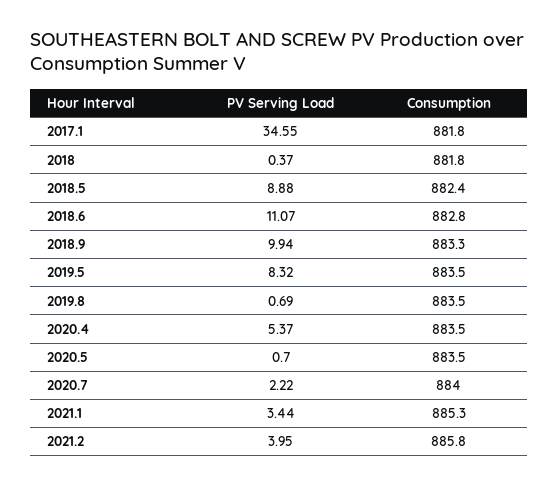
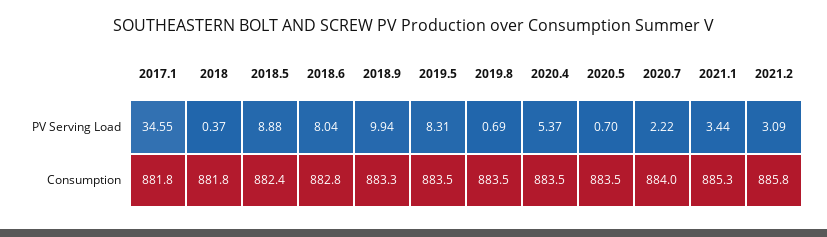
  {
    "PV Serving Load": {
      "2017.1": 34.55,
      "2018": 0.37,
      "2018.5": 8.88,
-     "2018.6": 11.07,
+     "2018.6": 8.04,
      "2018.9": 9.94,
-     "2019.5": 8.32,
+     "2019.5": 8.31,
      "2019.8": 0.69,
      "2020.4": 5.37,
      "2020.5": 0.7,
      "2020.7": 2.22,
      "2021.1": 3.44,
-     "2021.2": 3.95
+     "2021.2": 3.09
    },
    "Consumption": {
      "2017.1": 881.8,
      "2018": 881.8,
      "2018.5": 882.4,
      "2018.6": 882.8,
      "2018.9": 883.3,
      "2019.5": 883.5,
      "2019.8": 883.5,
      "2020.4": 883.5,
      "2020.5": 883.5,
      "2020.7": 884,
      "2021.1": 885.3,
      "2021.2": 885.8
    }
  }

